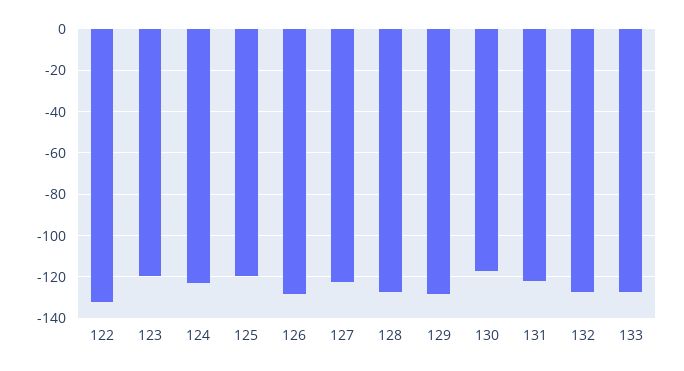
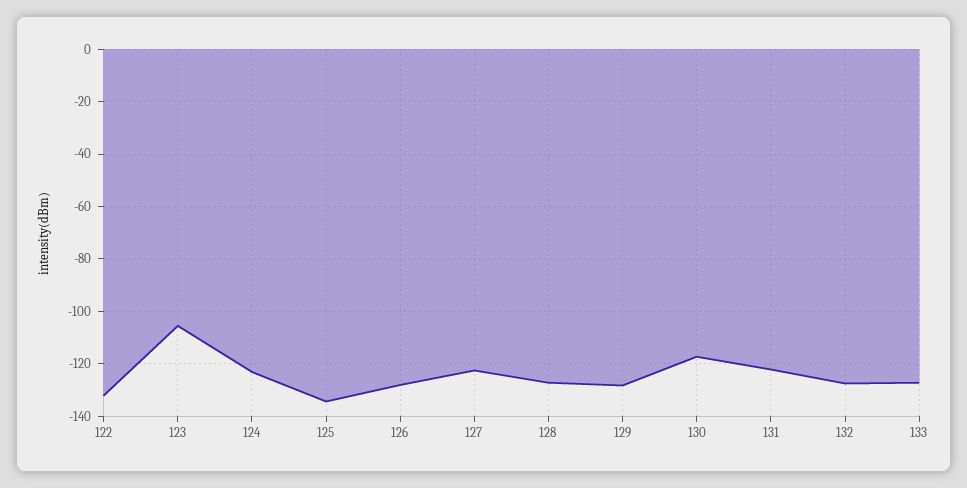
  {
    "122": -132.5,
-   "123": -120,
+   "123": -105,
    "124": -122.5,
-   "125": -120,
+   "125": -135,
    "126": -127.5,
    "127": -122.5,
    "128": -127.5,
    "129": -127.5,
    "130": -117.5,
    "131": -122.5,
    "132": -127.5,
    "133": -127.5
  }

